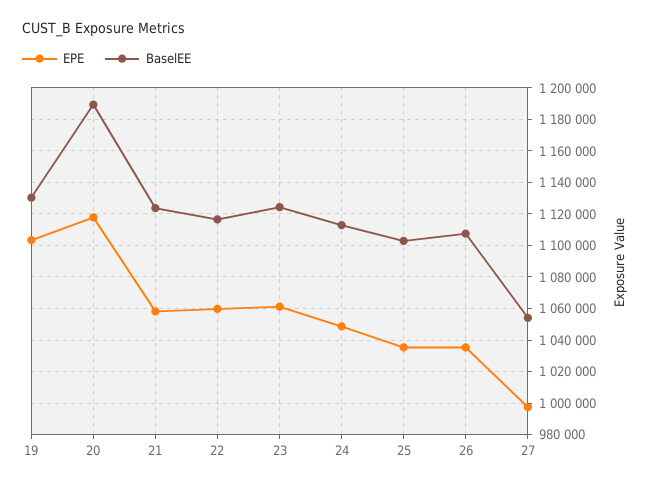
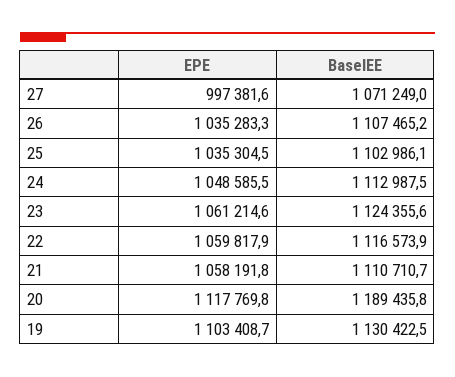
  {
    "EPE": {
      "19": 1103408.7,
      "20": 1117769.8,
      "21": 1058191.8,
      "22": 1059817.9,
      "23": 1061214.6,
      "24": 1048585.5,
      "25": 1035304.5,
      "26": 1035283.3,
      "27": 997381.6
    },
    "BaselEE": {
      "19": 1130422.5,
      "20": 1189435.8,
-     "21": 1125000,
+     "21": 1110710.7,
      "22": 1116573.9,
      "23": 1124355.6,
      "24": 1112987.5,
      "25": 1102986.1,
      "26": 1107465.2,
-     "27": 1055000
+     "27": 1071249
    }
  }

